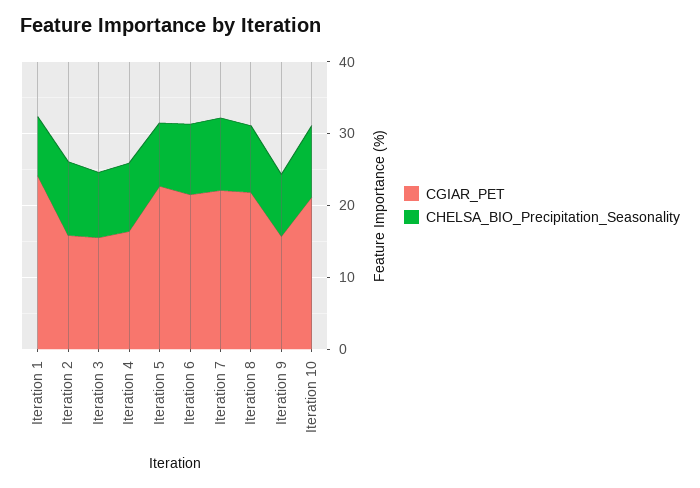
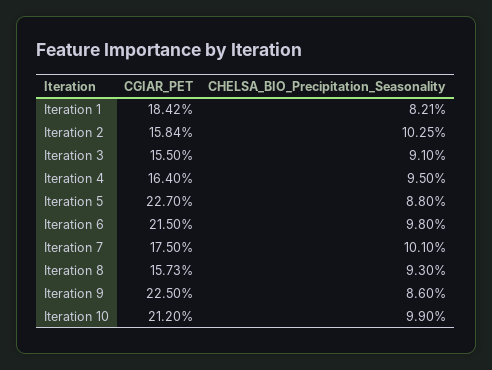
  {
    "CGIAR_PET": {
-     "Iteration 1": 24,
+     "Iteration 1": 18.42,
      "Iteration 2": 15.84,
      "Iteration 3": 15.5,
      "Iteration 4": 16.4,
      "Iteration 5": 22.7,
      "Iteration 6": 21.5,
-     "Iteration 7": 22,
+     "Iteration 7": 17.5,
-     "Iteration 8": 22,
+     "Iteration 8": 15.73,
-     "Iteration 9": 16,
+     "Iteration 9": 22.5,
      "Iteration 10": 21.2
    },
    "CHELSA_BIO_Precipitation_Seasonality": {
      "Iteration 1": 8.21,
      "Iteration 2": 10.25,
      "Iteration 3": 9.1,
      "Iteration 4": 9.5,
      "Iteration 5": 8.8,
      "Iteration 6": 9.8,
      "Iteration 7": 10.1,
      "Iteration 8": 9.3,
      "Iteration 9": 8.6,
      "Iteration 10": 9.9
    }
  }

